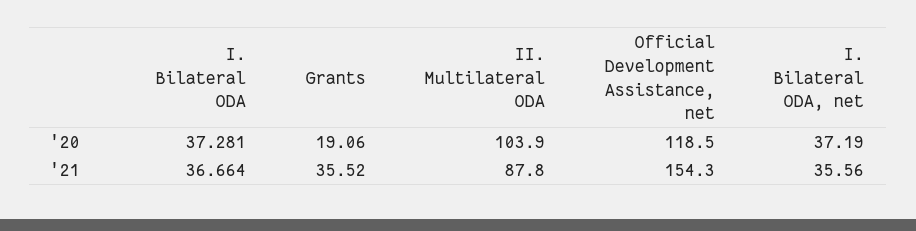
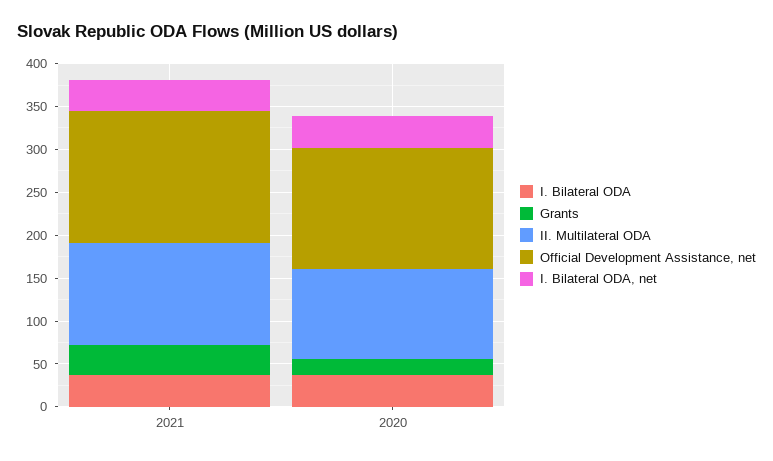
  {
    "I. Bilateral ODA": {
      "'20": 37.281,
      "'21": 36.664
    },
    "Grants": {
      "'20": 19.06,
      "'21": 35.52
    },
    "II. Multilateral ODA": {
      "'20": 103.9,
-     "'21": 87.8
+     "'21": 120
    },
    "Official Development Assistance, net": {
-     "'20": 118.5,
+     "'20": 140,
      "'21": 154.3
    },
    "I. Bilateral ODA, net": {
      "'20": 37.19,
      "'21": 35.56
    }
  }

